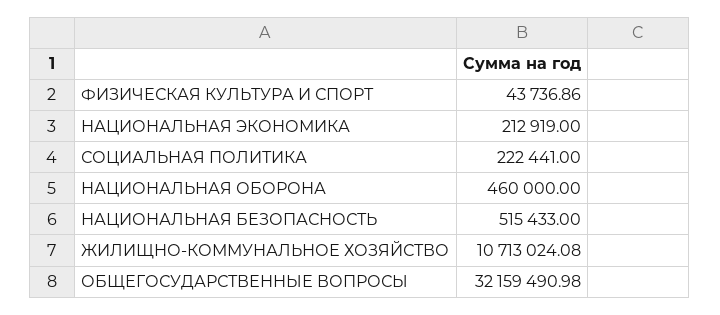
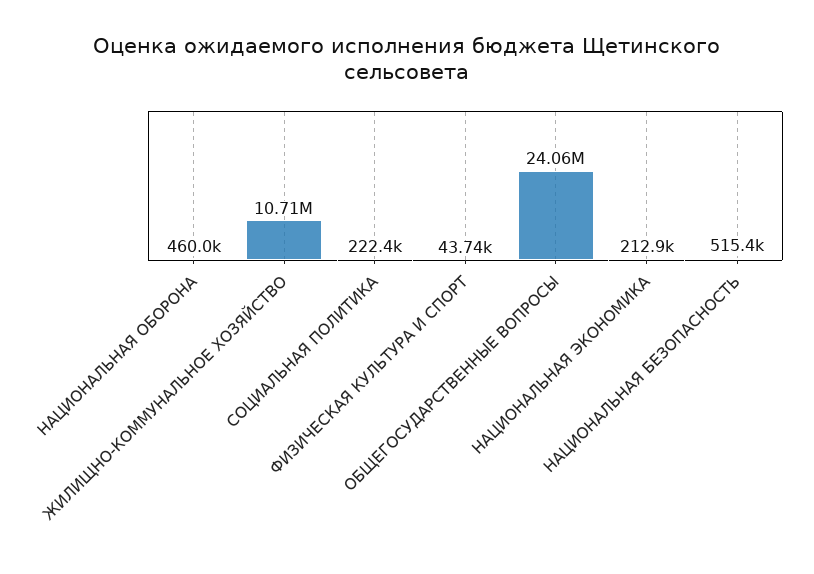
  {
    "ФИЗИЧЕСКАЯ КУЛЬТУРА И СПОРТ": 43736.86,
    "НАЦИОНАЛЬНАЯ ЭКОНОМИКА": 212919,
    "СОЦИАЛЬНАЯ ПОЛИТИКА": 222441,
    "НАЦИОНАЛЬНАЯ ОБОРОНА": 460000,
    "НАЦИОНАЛЬНАЯ БЕЗОПАСНОСТЬ": 515433,
    "ЖИЛИЩНО-КОММУНАЛЬНОЕ ХОЗЯЙСТВО": 10713024.08,
-   "ОБЩЕГОСУДАРСТВЕННЫЕ ВОПРОСЫ": 32159490.98
+   "ОБЩЕГОСУДАРСТВЕННЫЕ ВОПРОСЫ": 24060000
  }

